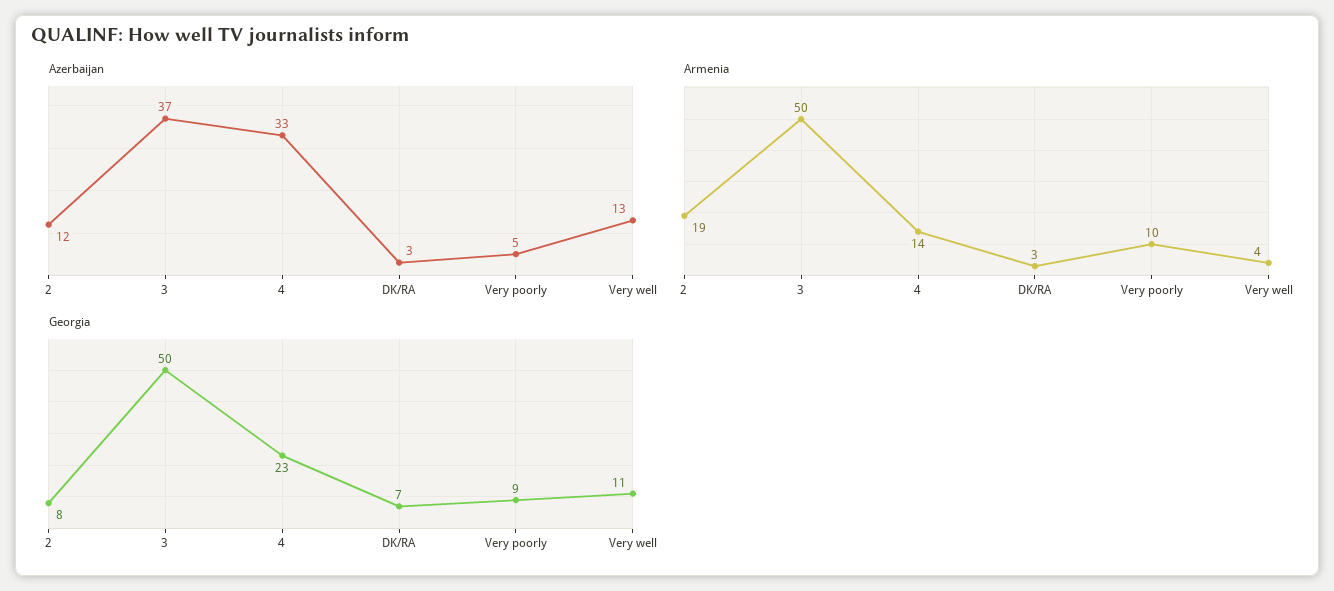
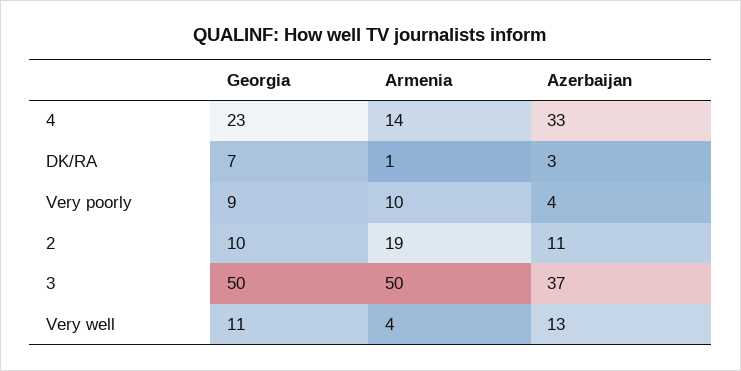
  {
    "Azerbaijan": {
-     "2": 12,
+     "2": 11,
      "3": 37,
      "4": 33,
      "DK/RA": 3,
-     "Very poorly": 5,
+     "Very poorly": 4,
      "Very well": 13
    },
    "Armenia": {
      "2": 19,
      "3": 50,
      "4": 14,
-     "DK/RA": 3,
+     "DK/RA": 1,
      "Very poorly": 10,
      "Very well": 4
    },
    "Georgia": {
-     "2": 8,
+     "2": 10,
      "3": 50,
      "4": 23,
      "DK/RA": 7,
      "Very poorly": 9,
      "Very well": 11
    }
  }

